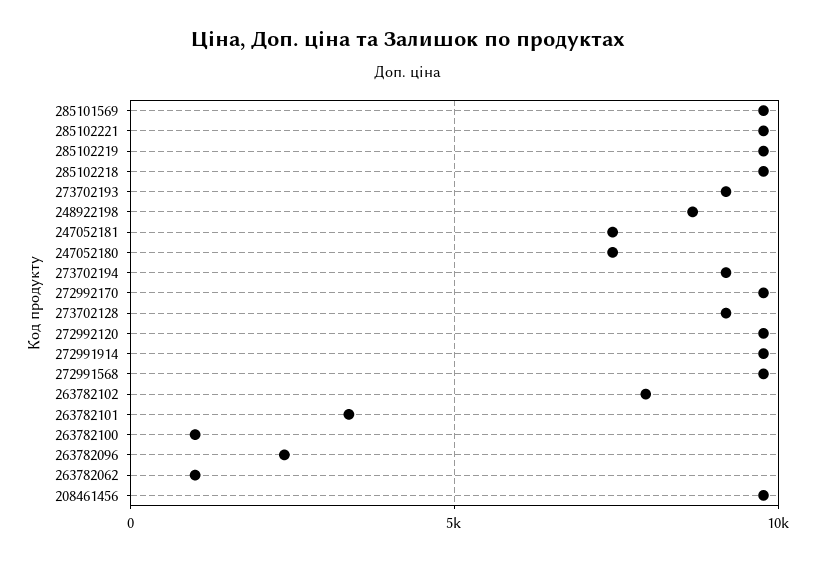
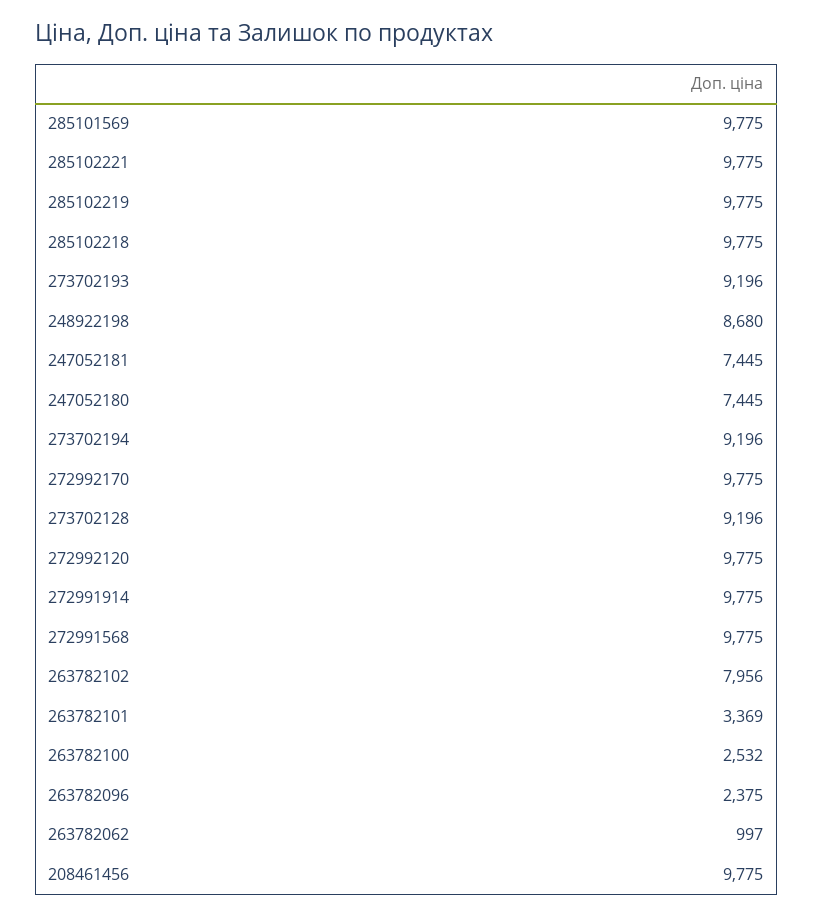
  {
    "285101569": 9775,
    "285102221": 9775,
    "285102219": 9775,
    "285102218": 9775,
    "273702193": 9196,
    "248922198": 8680,
    "247052181": 7445,
    "247052180": 7445,
    "273702194": 9196,
    "272992170": 9775,
    "273702128": 9196,
    "272992120": 9775,
    "272991914": 9775,
    "272991568": 9775,
    "263782102": 7956,
    "263782101": 3369,
-   "263782100": 1000,
+   "263782100": 2532,
    "263782096": 2375,
    "263782062": 997,
    "208461456": 9775
  }

